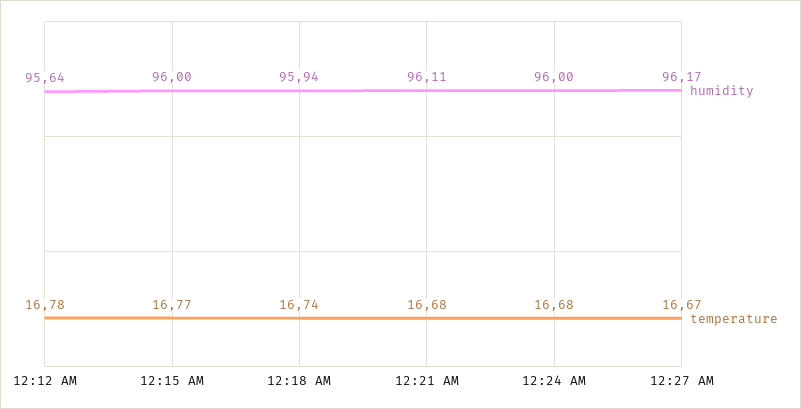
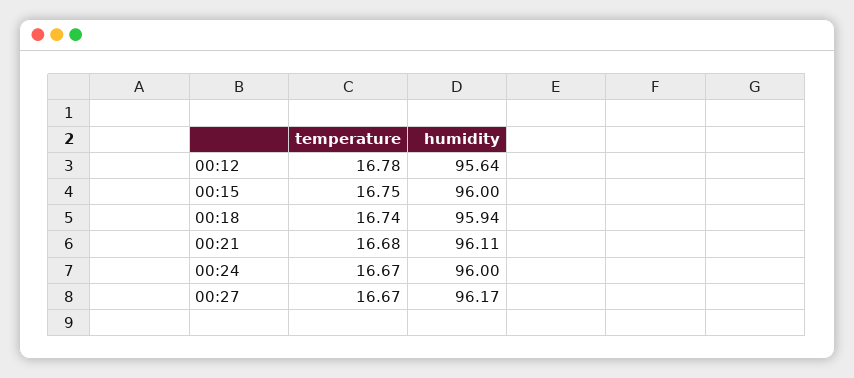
  {
    "humidity": {
      "12:12 AM": 95.64,
      "12:15 AM": 96,
      "12:18 AM": 95.94,
      "12:21 AM": 96.11,
      "12:24 AM": 96,
      "12:27 AM": 96.17
    },
    "temperature": {
      "12:12 AM": 16.78,
-     "12:15 AM": 16.77,
+     "12:15 AM": 16.75,
      "12:18 AM": 16.74,
      "12:21 AM": 16.68,
-     "12:24 AM": 16.68,
+     "12:24 AM": 16.67,
      "12:27 AM": 16.67
    }
  }

